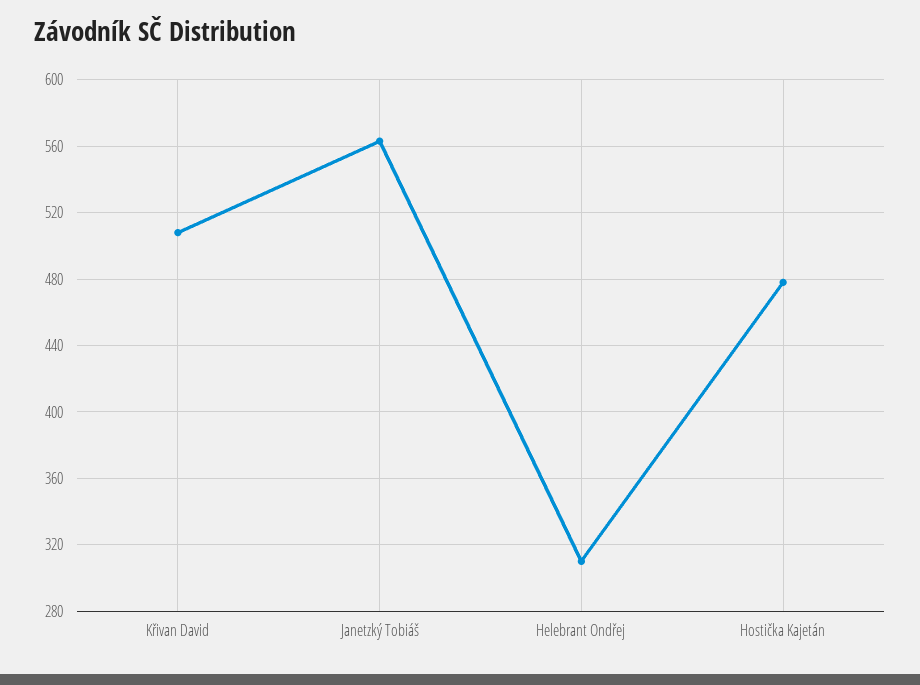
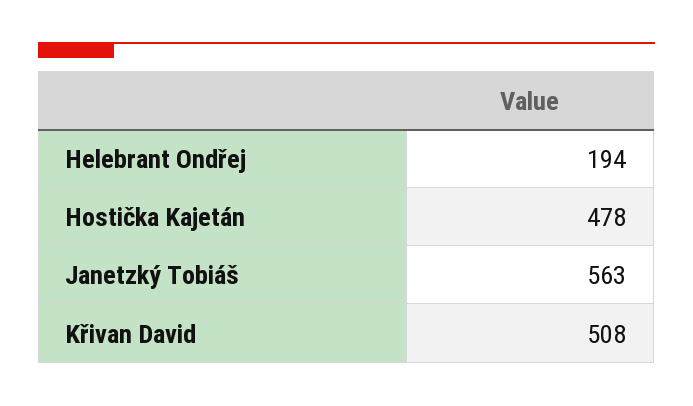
  {
    "Křivan David": 508,
    "Janetzký Tobiáš": 563,
-   "Helebrant Ondřej": 310,
+   "Helebrant Ondřej": 194,
    "Hostička Kajetán": 478
  }

